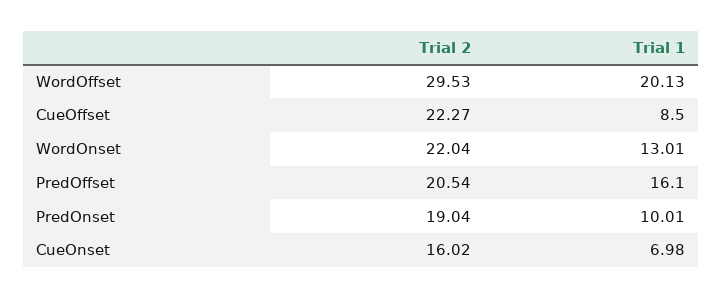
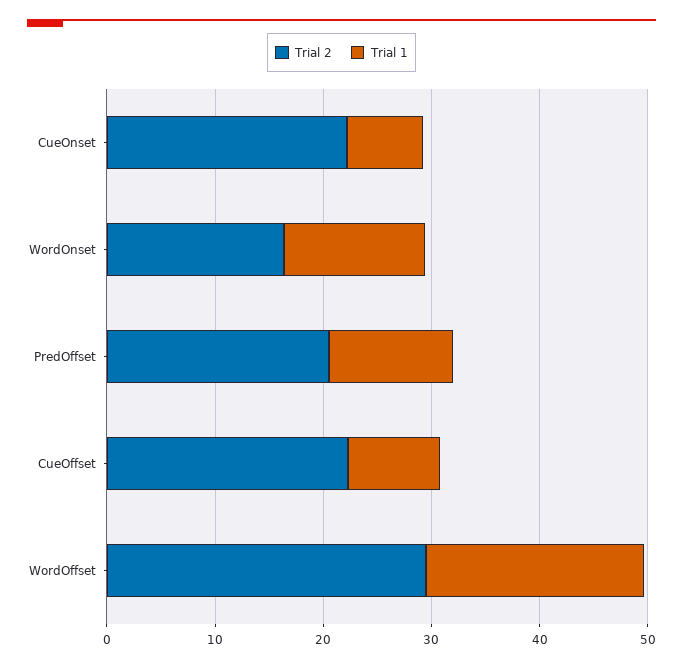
  {
    "Trial 2": {
      "WordOffset": 29.53,
      "CueOffset": 22.27,
-     "WordOnset": 22.04,
+     "WordOnset": 16,
      "PredOffset": 20.54,
-     "PredOnset": 19.04,
-     "CueOnset": 16.02
+     "CueOnset": 22
    },
    "Trial 1": {
      "WordOffset": 20.13,
      "CueOffset": 8.5,
      "WordOnset": 13.01,
-     "PredOffset": 16.1,
+     "PredOffset": 12,
-     "PredOnset": 10.01,
      "CueOnset": 6.98
    }
  }

